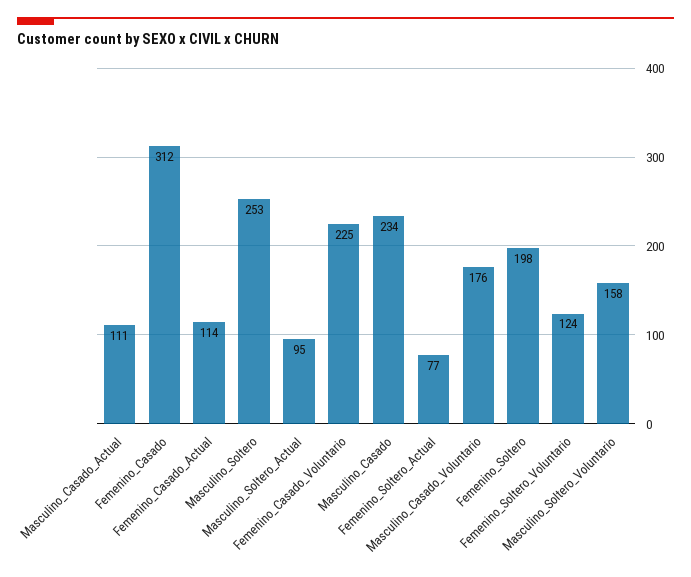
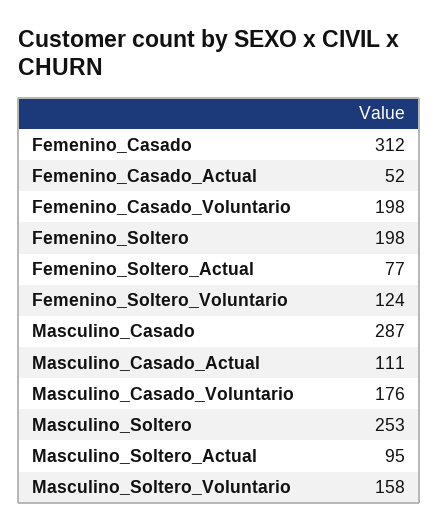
  {
    "Masculino_Casado_Actual": 111,
    "Femenino_Casado": 312,
-   "Femenino_Casado_Actual": 114,
+   "Femenino_Casado_Actual": 52,
    "Masculino_Soltero": 253,
    "Masculino_Soltero_Actual": 95,
-   "Femenino_Casado_Voluntario": 225,
+   "Femenino_Casado_Voluntario": 198,
-   "Masculino_Casado": 234,
+   "Masculino_Casado": 287,
    "Femenino_Soltero_Actual": 77,
    "Masculino_Casado_Voluntario": 176,
    "Femenino_Soltero": 198,
    "Femenino_Soltero_Voluntario": 124,
    "Masculino_Soltero_Voluntario": 158
  }

